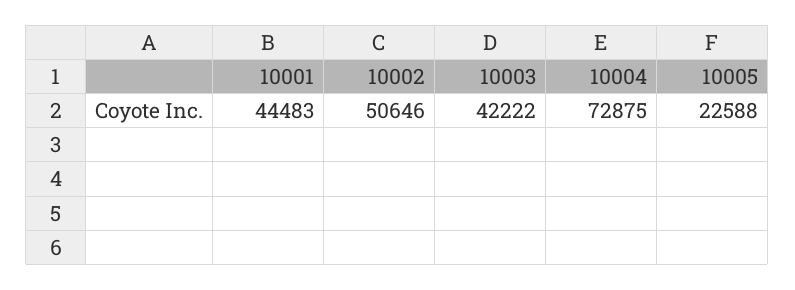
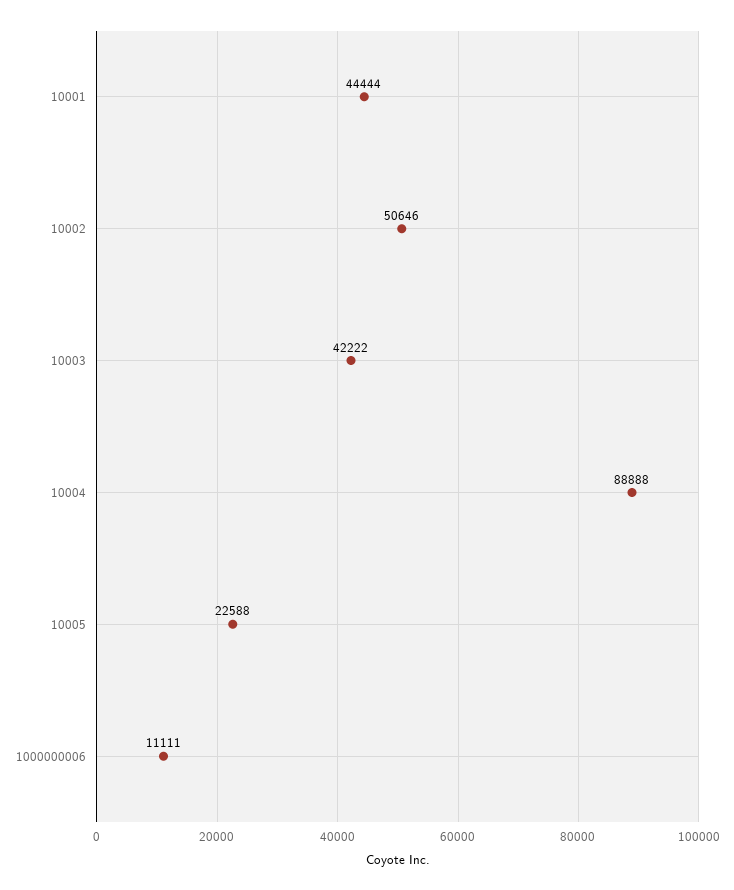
  {
-   "10001": 44483,
+   "10001": 44444,
    "10002": 50646,
    "10003": 42222,
-   "10004": 72875,
+   "10004": 88888,
-   "10005": 22588
+   "10005": 22588,
+   "1000000006": 11111
  }

